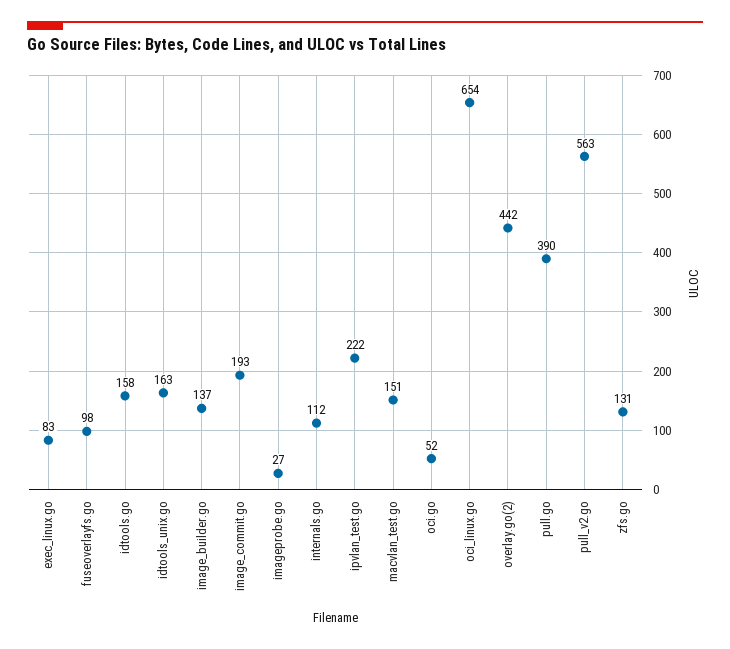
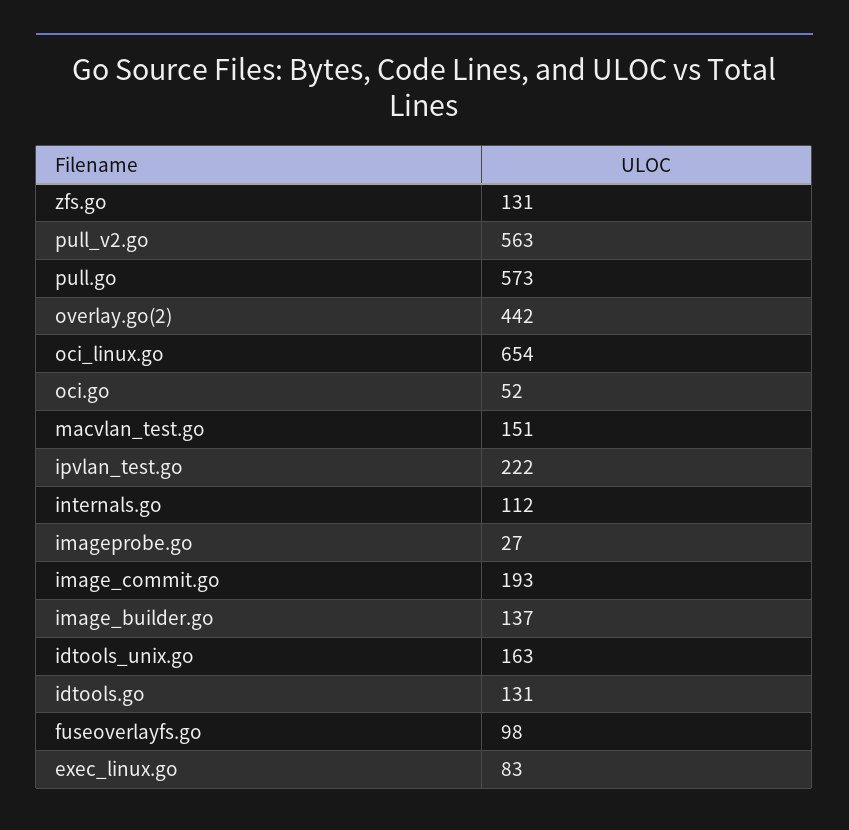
  {
    "exec_linux.go": 83,
    "fuseoverlayfs.go": 98,
-   "idtools.go": 158,
+   "idtools.go": 131,
    "idtools_unix.go": 163,
    "image_builder.go": 137,
    "image_commit.go": 193,
    "imageprobe.go": 27,
    "internals.go": 112,
    "ipvlan_test.go": 222,
    "macvlan_test.go": 151,
    "oci.go": 52,
    "oci_linux.go": 654,
    "overlay.go(2)": 442,
-   "pull.go": 390,
+   "pull.go": 573,
    "pull_v2.go": 563,
    "zfs.go": 131
  }

